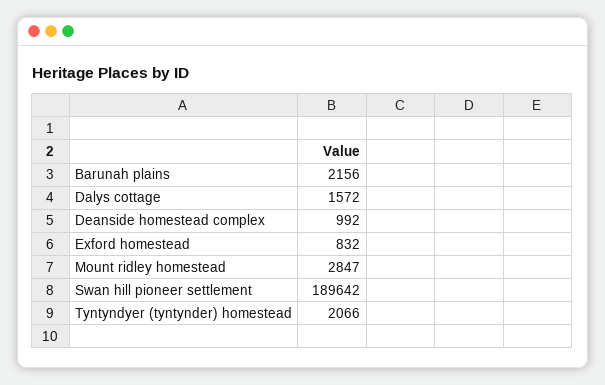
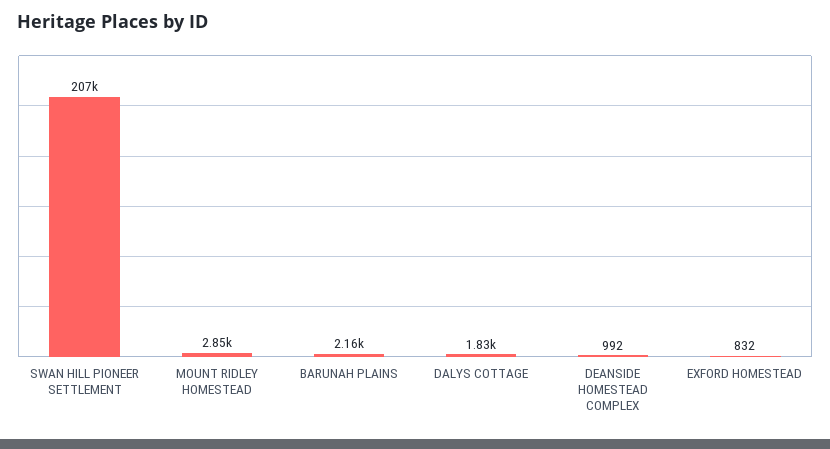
  {
    "Barunah plains": 2156,
-   "Dalys cottage": 1572,
+   "Dalys cottage": 1830,
    "Deanside homestead complex": 992,
    "Exford homestead": 832,
    "Mount ridley homestead": 2847,
-   "Swan hill pioneer settlement": 189642,
+   "Swan hill pioneer settlement": 207000
-   "Tyntyndyer (tyntynder) homestead": 2066
  }

